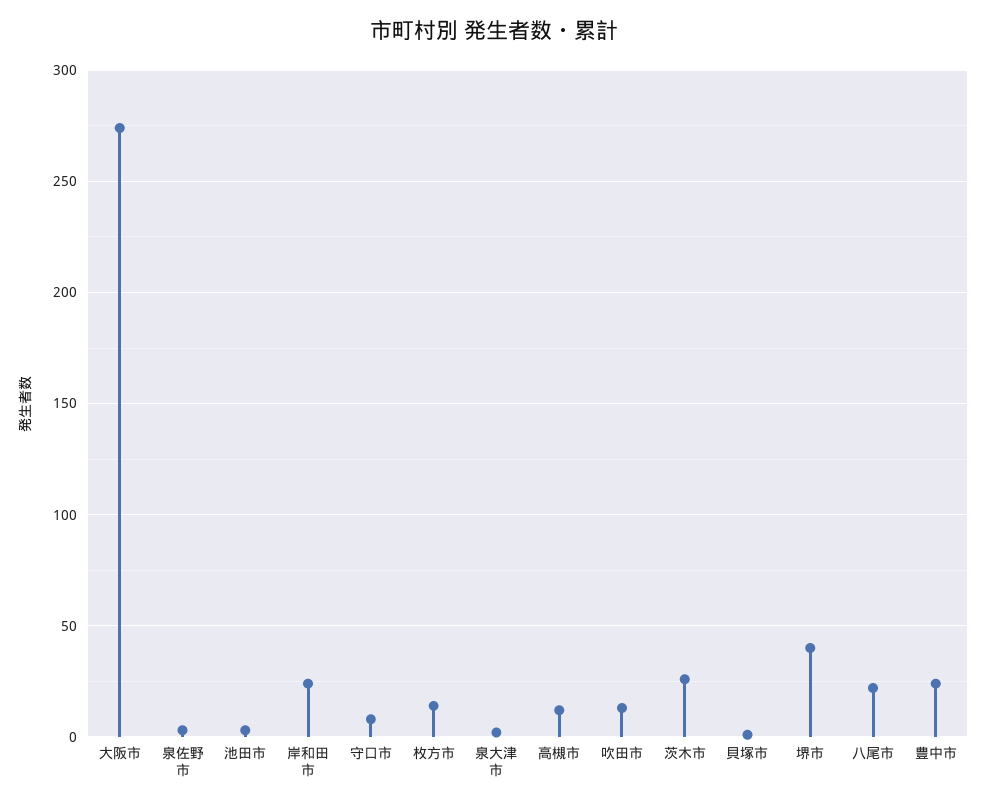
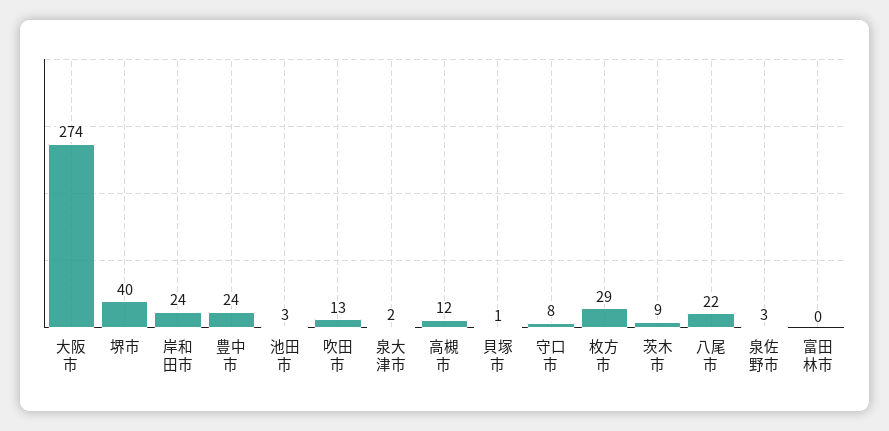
  {
    "大阪市": 274,
    "泉佐野市": 3,
    "池田市": 3,
    "岸和田市": 24,
    "守口市": 8,
-   "枚方市": 15,
+   "枚方市": 29,
    "泉大津市": 2,
    "高槻市": 12,
    "吹田市": 13,
-   "茨木市": 25,
+   "茨木市": 9,
    "貝塚市": 1,
    "堺市": 40,
    "八尾市": 22,
-   "豊中市": 24
+   "豊中市": 24,
+   "富田林市": 0
  }

